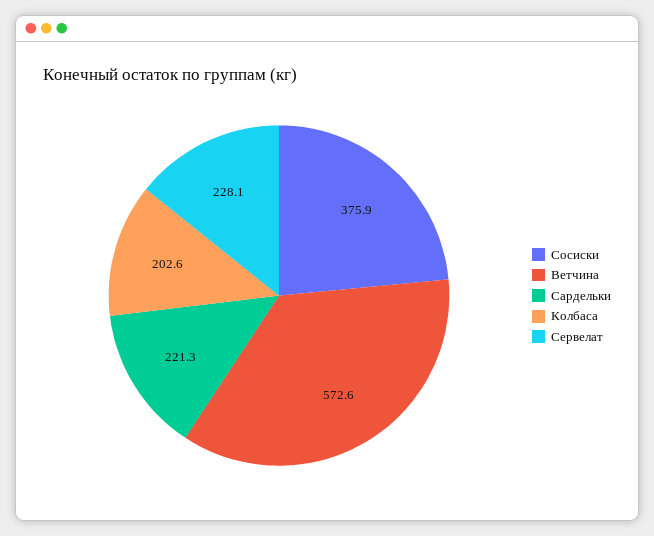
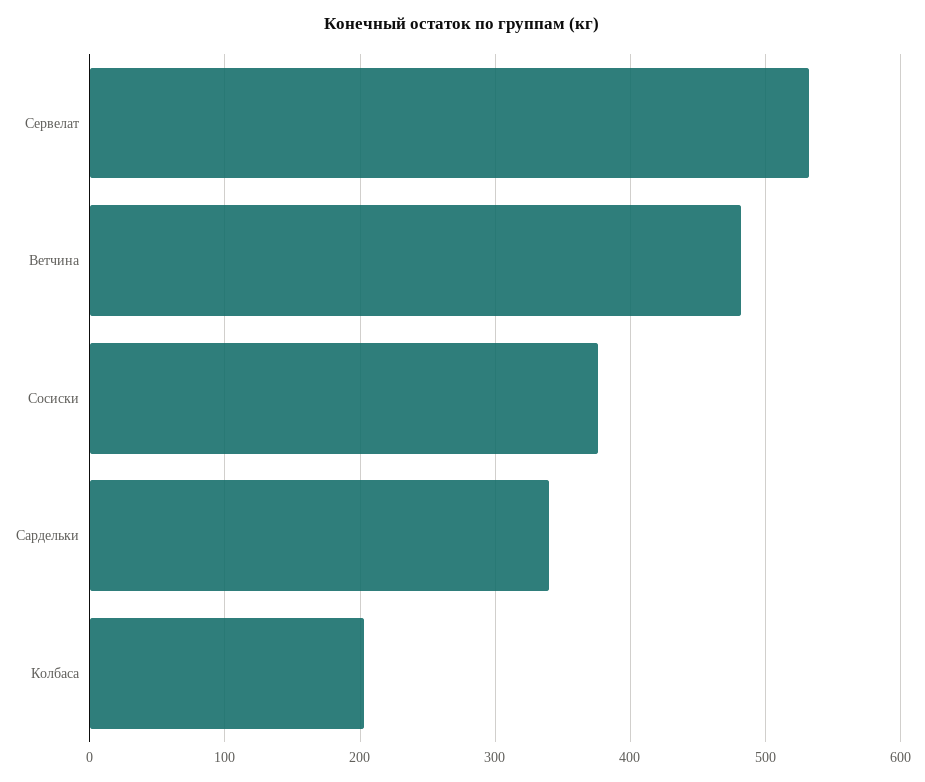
  {
    "Сосиски": 375.9,
-   "Ветчина": 572.6,
+   "Ветчина": 480,
-   "Сардельки": 221.3,
+   "Сардельки": 340,
    "Колбаса": 202.6,
-   "Сервелат": 228.1
+   "Сервелат": 530
  }

